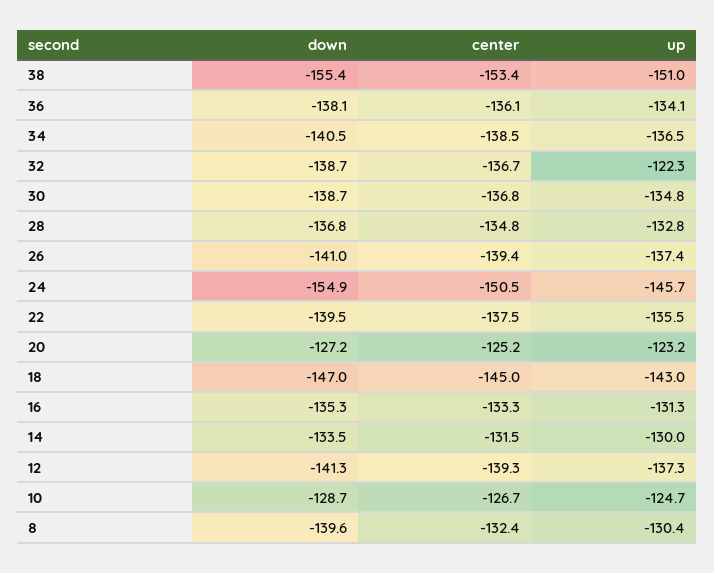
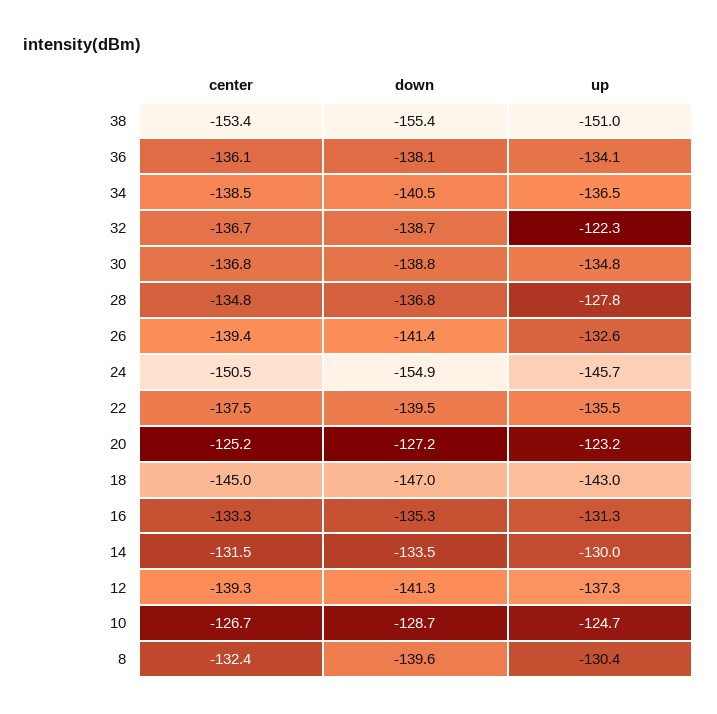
  {
    "down": {
      "38": -155.4,
      "36": -138.1,
      "34": -140.5,
      "32": -138.7,
-     "30": -138.7,
+     "30": -138.8,
      "28": -136.8,
-     "26": -141,
+     "26": -141.4,
      "24": -154.9,
      "22": -139.5,
      "20": -127.2,
      "18": -147,
      "16": -135.3,
      "14": -133.5,
      "12": -141.3,
      "10": -128.7,
      "8": -139.6
    },
    "center": {
      "38": -153.4,
      "36": -136.1,
      "34": -138.5,
      "32": -136.7,
      "30": -136.8,
      "28": -134.8,
      "26": -139.4,
      "24": -150.5,
      "22": -137.5,
      "20": -125.2,
      "18": -145,
      "16": -133.3,
      "14": -131.5,
      "12": -139.3,
      "10": -126.7,
      "8": -132.4
    },
    "up": {
      "38": -151,
      "36": -134.1,
      "34": -136.5,
      "32": -122.3,
      "30": -134.8,
-     "28": -132.8,
+     "28": -127.8,
-     "26": -137.4,
+     "26": -132.6,
      "24": -145.7,
      "22": -135.5,
      "20": -123.2,
      "18": -143,
      "16": -131.3,
      "14": -130,
      "12": -137.3,
      "10": -124.7,
      "8": -130.4
    }
  }

